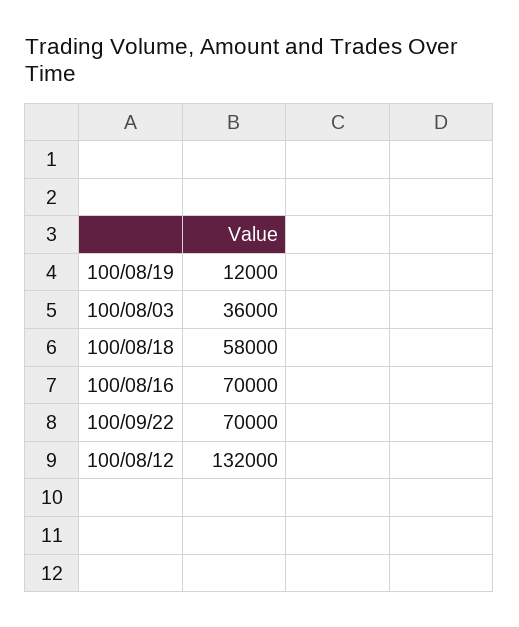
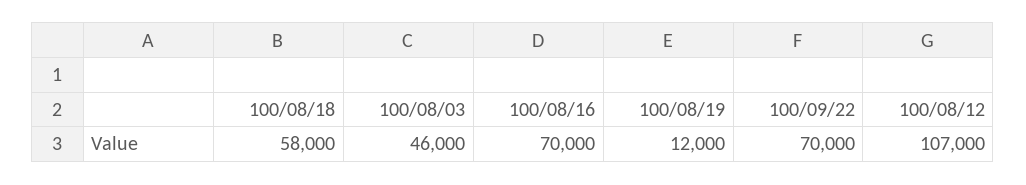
  {
    "100/08/19": 12000,
-   "100/08/03": 36000,
+   "100/08/03": 46000,
    "100/08/18": 58000,
    "100/08/16": 70000,
    "100/09/22": 70000,
-   "100/08/12": 132000
+   "100/08/12": 107000
  }

